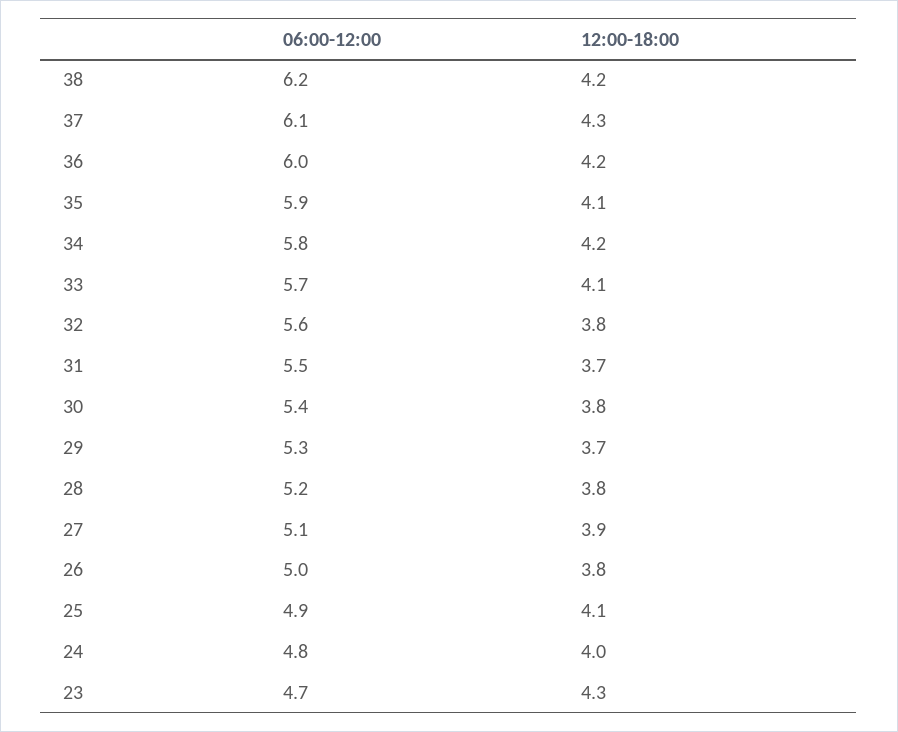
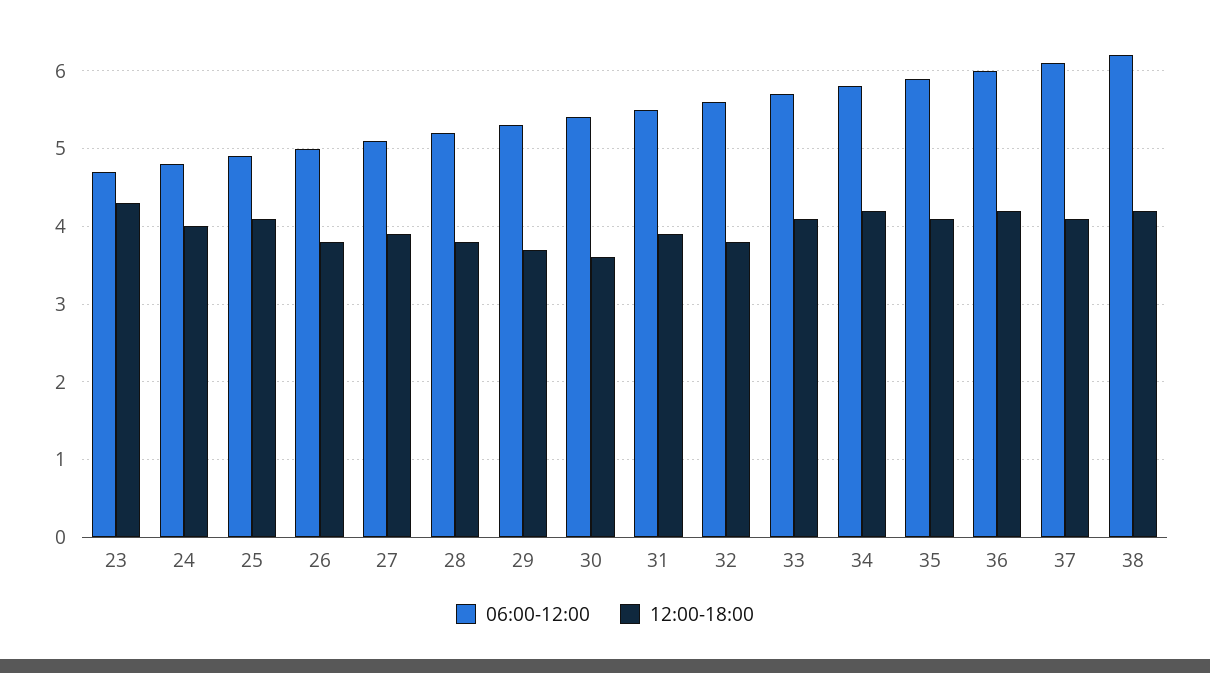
  {
    "06:00-12:00": {
      "38": 6.2,
      "37": 6.1,
      "36": 6,
      "35": 5.9,
      "34": 5.8,
      "33": 5.7,
      "32": 5.6,
      "31": 5.5,
      "30": 5.4,
      "29": 5.3,
      "28": 5.2,
      "27": 5.1,
      "26": 5,
      "25": 4.9,
      "24": 4.8,
      "23": 4.7
    },
    "12:00-18:00": {
      "38": 4.2,
-     "37": 4.3,
+     "37": 4.1,
      "36": 4.2,
      "35": 4.1,
      "34": 4.2,
      "33": 4.1,
      "32": 3.8,
-     "31": 3.7,
+     "31": 3.9,
-     "30": 3.8,
+     "30": 3.6,
      "29": 3.7,
      "28": 3.8,
      "27": 3.9,
      "26": 3.8,
      "25": 4.1,
      "24": 4,
      "23": 4.3
    }
  }

